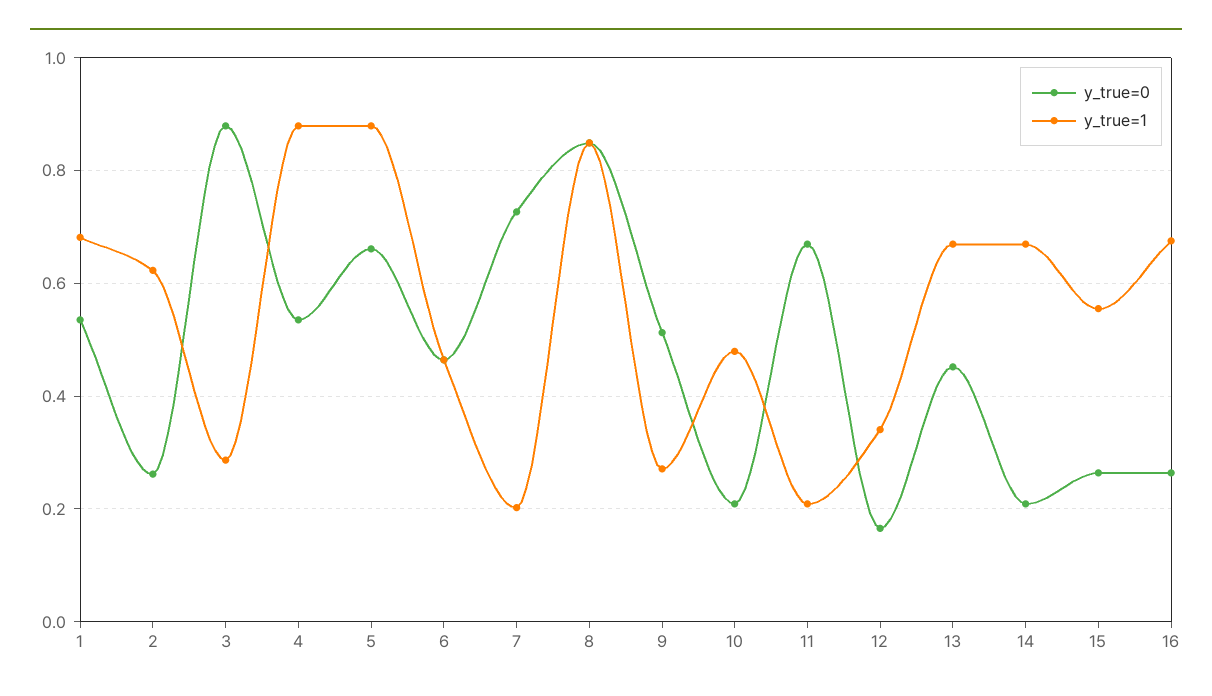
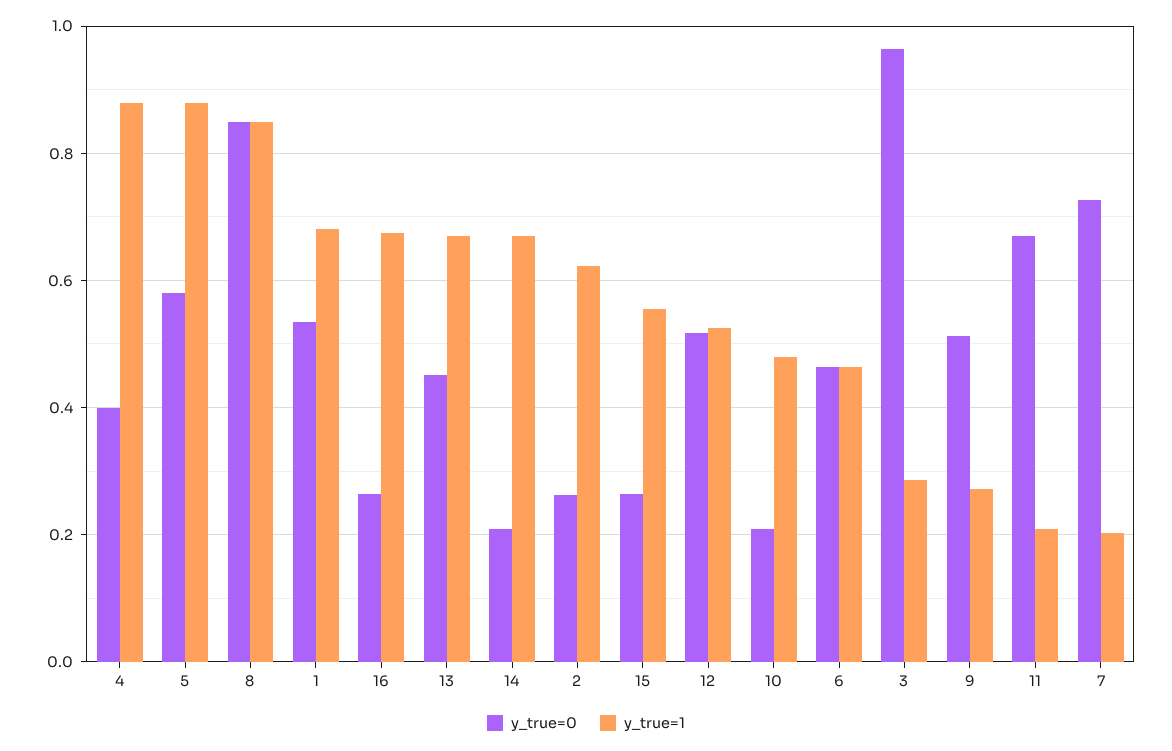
  {
    "y_true=0": {
      "1": 0.54,
      "2": 0.26,
-     "3": 0.88,
+     "3": 0.96,
-     "4": 0.54,
+     "4": 0.4,
-     "5": 0.66,
+     "5": 0.58,
      "6": 0.46,
      "7": 0.72,
      "8": 0.84,
      "9": 0.52,
      "10": 0.2,
      "11": 0.66,
-     "12": 0.16,
+     "12": 0.52,
      "13": 0.46,
      "14": 0.2,
      "15": 0.26,
      "16": 0.26
    },
    "y_true=1": {
      "1": 0.68,
      "2": 0.62,
      "3": 0.28,
      "4": 0.88,
      "5": 0.88,
      "6": 0.46,
      "7": 0.2,
      "8": 0.84,
      "9": 0.28,
      "10": 0.48,
      "11": 0.2,
-     "12": 0.34,
+     "12": 0.52,
      "13": 0.66,
      "14": 0.66,
      "15": 0.56,
      "16": 0.68
    }
  }

